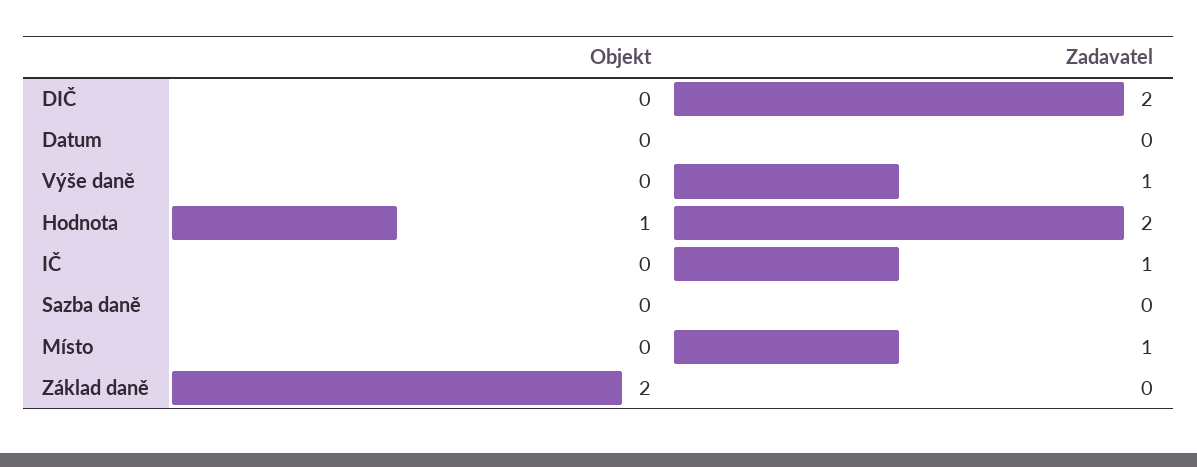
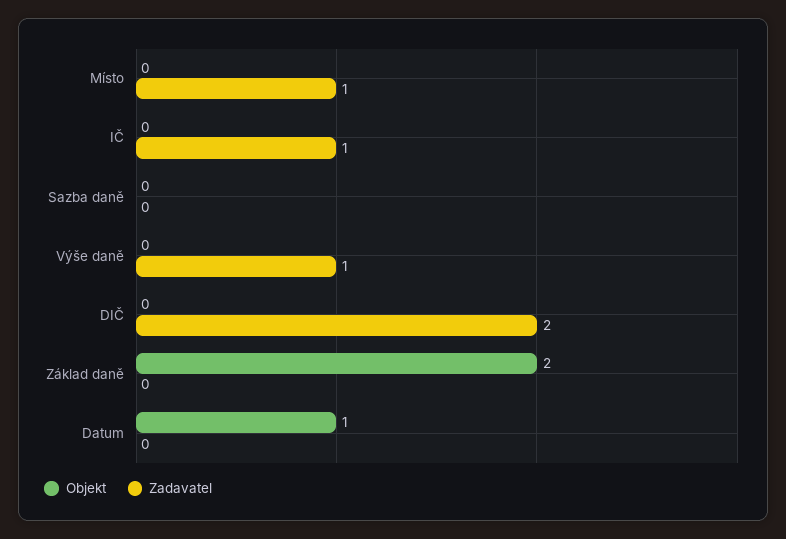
  {
    "Objekt": {
      "DIČ": 0,
-     "Datum": 0,
+     "Datum": 1,
      "Výše daně": 0,
-     "Hodnota": 1,
      "IČ": 0,
      "Sazba daně": 0,
      "Místo": 0,
      "Základ daně": 2
    },
    "Zadavatel": {
      "DIČ": 2,
      "Datum": 0,
      "Výše daně": 1,
-     "Hodnota": 2,
      "IČ": 1,
      "Sazba daně": 0,
      "Místo": 1,
      "Základ daně": 0
    }
  }

